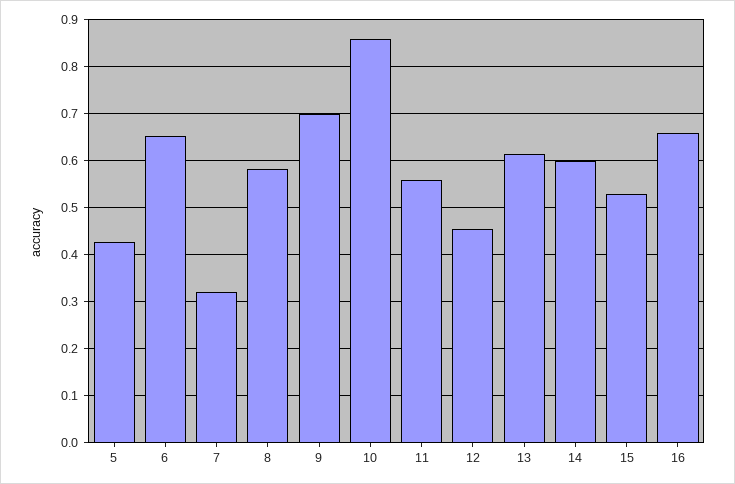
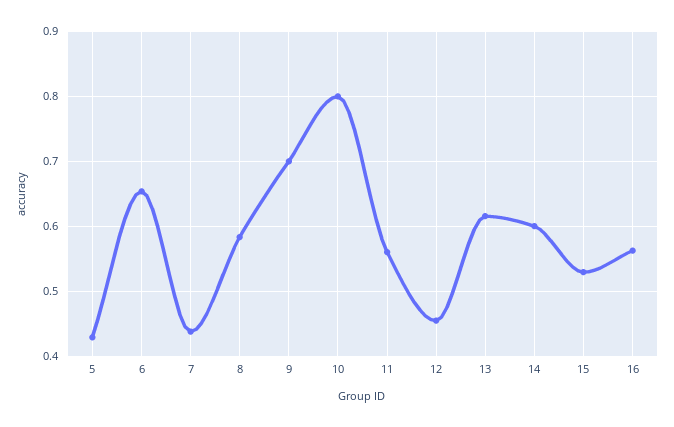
  {
    "5": 0.43,
    "6": 0.65,
-   "7": 0.32,
+   "7": 0.44,
    "8": 0.58,
    "9": 0.7,
-   "10": 0.86,
+   "10": 0.8,
    "11": 0.56,
    "12": 0.45,
    "13": 0.62,
    "14": 0.6,
    "15": 0.53,
-   "16": 0.66
+   "16": 0.56
  }

